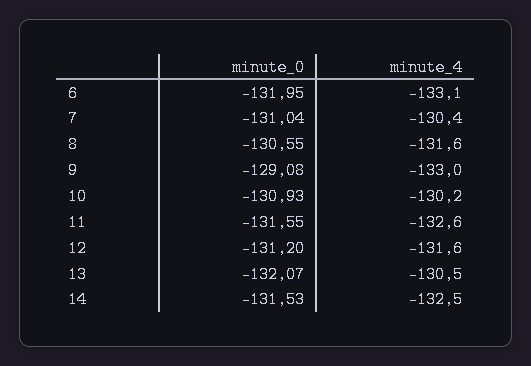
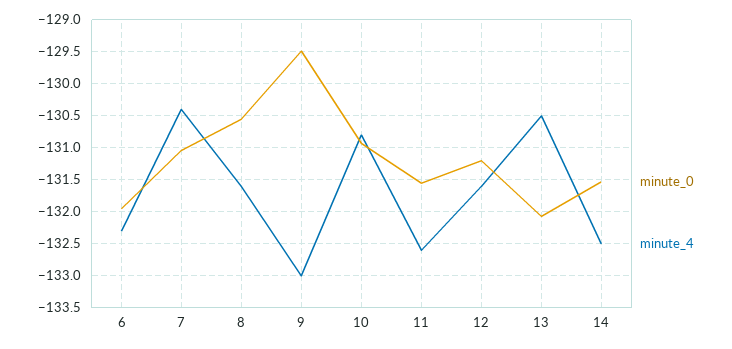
  {
    "minute_0": {
      "6": -131.95,
      "7": -131.04,
      "8": -130.55,
-     "9": -129.08,
+     "9": -129.5,
      "10": -130.93,
      "11": -131.55,
      "12": -131.2,
      "13": -132.07,
      "14": -131.53
    },
    "minute_4": {
-     "6": -133.1,
+     "6": -132.3,
      "7": -130.4,
      "8": -131.6,
      "9": -133,
-     "10": -130.2,
+     "10": -130.8,
      "11": -132.6,
      "12": -131.6,
      "13": -130.5,
      "14": -132.5
    }
  }

